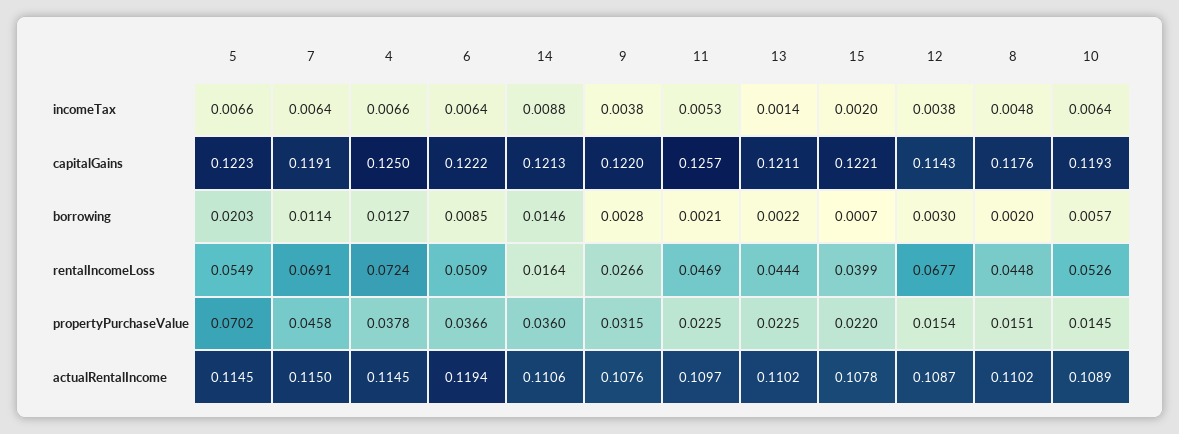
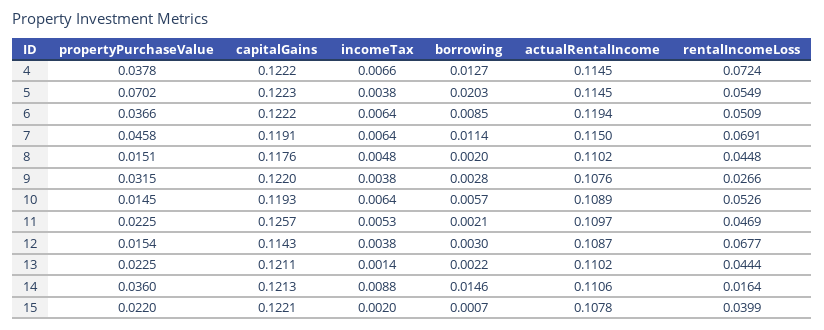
  {
    "5": {
-     "incomeTax": 0.0066,
+     "incomeTax": 0.0038,
      "capitalGains": 0.1223,
      "borrowing": 0.0203,
      "rentalIncomeLoss": 0.0549,
      "propertyPurchaseValue": 0.0702,
      "actualRentalIncome": 0.1145
    },
    "7": {
      "incomeTax": 0.0064,
      "capitalGains": 0.1191,
      "borrowing": 0.0114,
      "rentalIncomeLoss": 0.0691,
      "propertyPurchaseValue": 0.0458,
      "actualRentalIncome": 0.115
    },
    "4": {
      "incomeTax": 0.0066,
-     "capitalGains": 0.125,
+     "capitalGains": 0.1222,
      "borrowing": 0.0127,
      "rentalIncomeLoss": 0.0724,
      "propertyPurchaseValue": 0.0378,
      "actualRentalIncome": 0.1145
    },
    "6": {
      "incomeTax": 0.0064,
      "capitalGains": 0.1222,
      "borrowing": 0.0085,
      "rentalIncomeLoss": 0.0509,
      "propertyPurchaseValue": 0.0366,
      "actualRentalIncome": 0.1194
    },
    "14": {
      "incomeTax": 0.0088,
      "capitalGains": 0.1213,
      "borrowing": 0.0146,
      "rentalIncomeLoss": 0.0164,
      "propertyPurchaseValue": 0.036,
      "actualRentalIncome": 0.1106
    },
    "9": {
      "incomeTax": 0.0038,
      "capitalGains": 0.122,
      "borrowing": 0.0028,
      "rentalIncomeLoss": 0.0266,
      "propertyPurchaseValue": 0.0315,
      "actualRentalIncome": 0.1076
    },
    "11": {
      "incomeTax": 0.0053,
      "capitalGains": 0.1257,
      "borrowing": 0.0021,
      "rentalIncomeLoss": 0.0469,
      "propertyPurchaseValue": 0.0225,
      "actualRentalIncome": 0.1097
    },
    "13": {
      "incomeTax": 0.0014,
      "capitalGains": 0.1211,
      "borrowing": 0.0022,
      "rentalIncomeLoss": 0.0444,
      "propertyPurchaseValue": 0.0225,
      "actualRentalIncome": 0.1102
    },
    "15": {
      "incomeTax": 0.002,
      "capitalGains": 0.1221,
      "borrowing": 0.0007,
      "rentalIncomeLoss": 0.0399,
      "propertyPurchaseValue": 0.022,
      "actualRentalIncome": 0.1078
    },
    "12": {
      "incomeTax": 0.0038,
      "capitalGains": 0.1143,
      "borrowing": 0.003,
      "rentalIncomeLoss": 0.0677,
      "propertyPurchaseValue": 0.0154,
      "actualRentalIncome": 0.1087
    },
    "8": {
      "incomeTax": 0.0048,
      "capitalGains": 0.1176,
      "borrowing": 0.002,
      "rentalIncomeLoss": 0.0448,
      "propertyPurchaseValue": 0.0151,
      "actualRentalIncome": 0.1102
    },
    "10": {
      "incomeTax": 0.0064,
      "capitalGains": 0.1193,
      "borrowing": 0.0057,
      "rentalIncomeLoss": 0.0526,
      "propertyPurchaseValue": 0.0145,
      "actualRentalIncome": 0.1089
    }
  }

